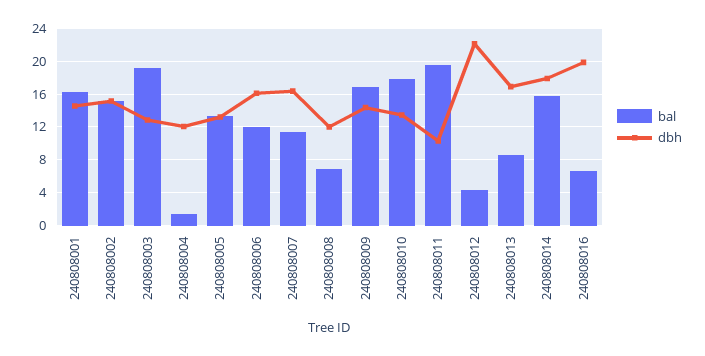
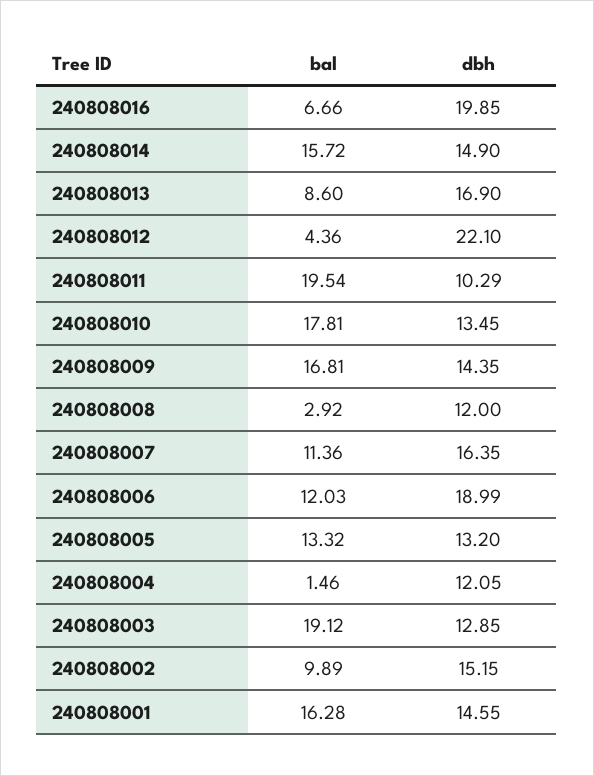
  {
    "bal": {
      "240808001": 16.28,
-     "240808002": 15,
+     "240808002": 9.89,
      "240808003": 19.12,
      "240808004": 1.46,
      "240808005": 13.32,
      "240808006": 12.03,
      "240808007": 11.36,
-     "240808008": 7,
+     "240808008": 2.92,
      "240808009": 16.81,
      "240808010": 17.81,
      "240808011": 19.54,
      "240808012": 4.36,
      "240808013": 8.6,
      "240808014": 15.72,
      "240808016": 6.66
    },
    "dbh": {
      "240808001": 14.55,
      "240808002": 15.15,
      "240808003": 12.85,
      "240808004": 12.05,
      "240808005": 13.2,
-     "240808006": 16,
+     "240808006": 18.99,
      "240808007": 16.35,
      "240808008": 12,
      "240808009": 14.35,
      "240808010": 13.45,
      "240808011": 10.29,
      "240808012": 22.1,
      "240808013": 16.9,
-     "240808014": 18,
+     "240808014": 14.9,
      "240808016": 19.85
    }
  }

